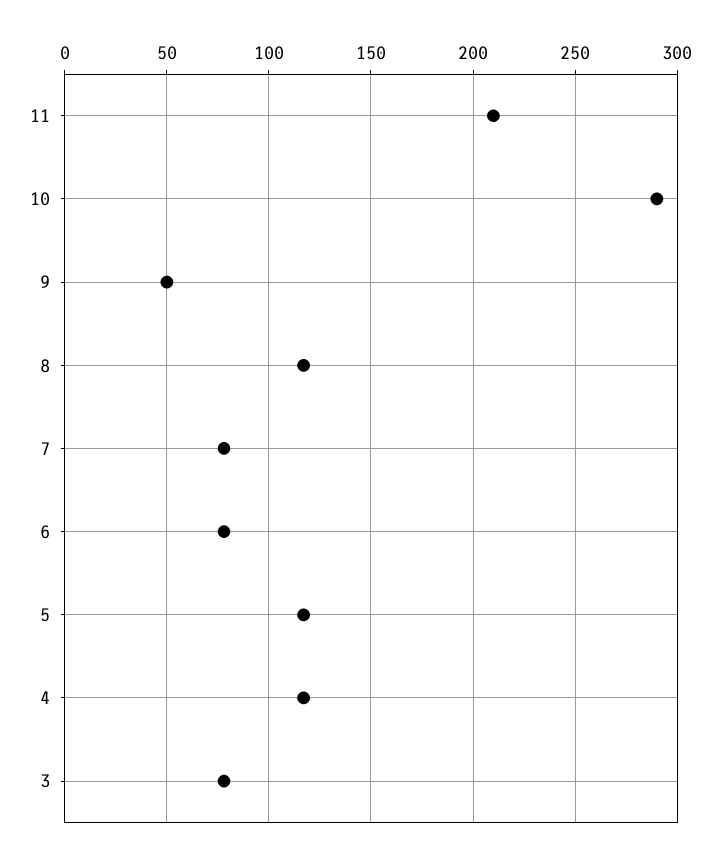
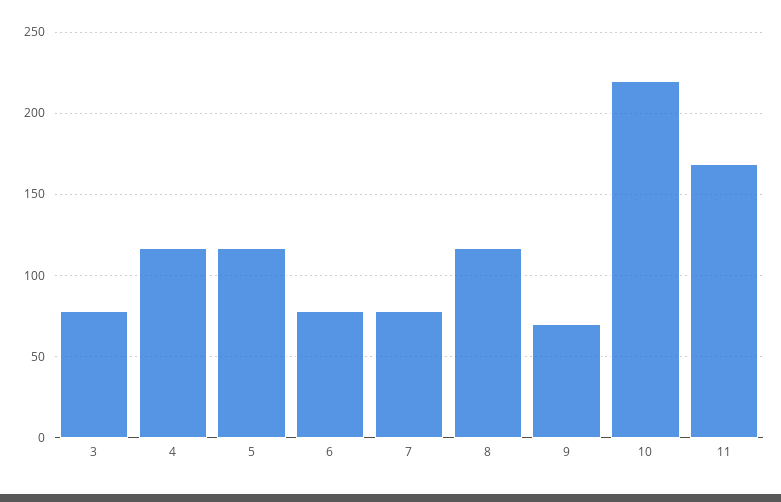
  {
-   "11": 210,
+   "11": 170,
-   "10": 290,
+   "10": 220,
-   "9": 50,
+   "9": 70,
    "8": 115,
    "7": 80,
    "6": 80,
    "5": 115,
    "4": 115,
    "3": 80
  }

